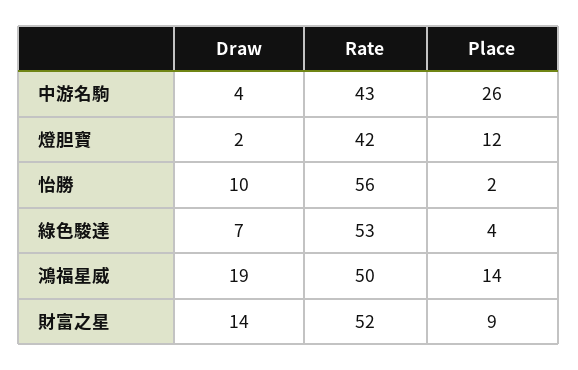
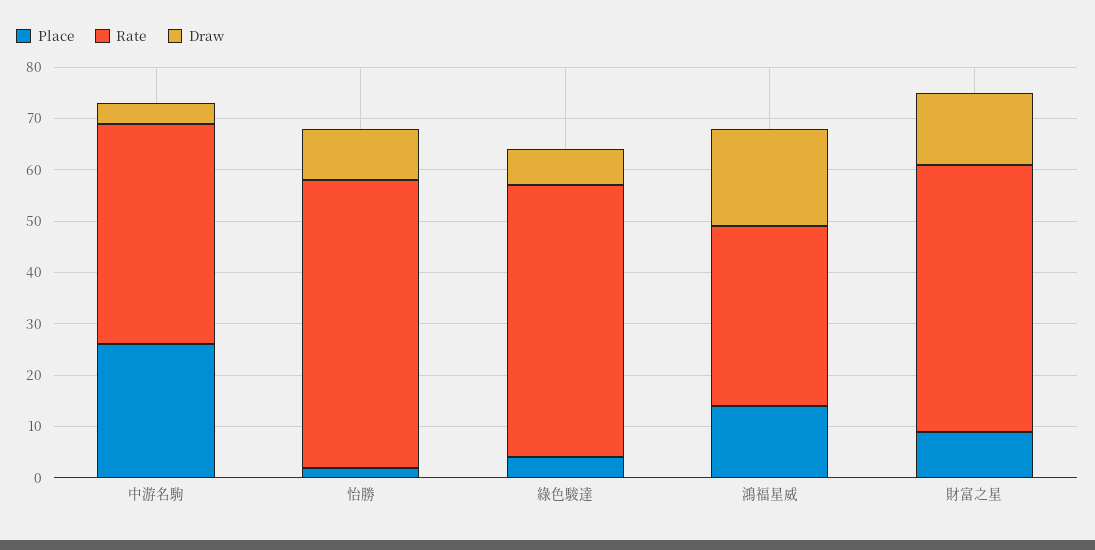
  {
    "Draw": {
      "中游名駒": 4,
-     "燈胆寶": 2,
      "怡勝": 10,
      "綠色駿達": 7,
      "鴻福星威": 19,
      "財富之星": 14
    },
    "Rate": {
      "中游名駒": 43,
-     "燈胆寶": 42,
      "怡勝": 56,
      "綠色駿達": 53,
-     "鴻福星威": 50,
+     "鴻福星威": 35,
      "財富之星": 52
    },
    "Place": {
      "中游名駒": 26,
-     "燈胆寶": 12,
      "怡勝": 2,
      "綠色駿達": 4,
      "鴻福星威": 14,
      "財富之星": 9
    }
  }

